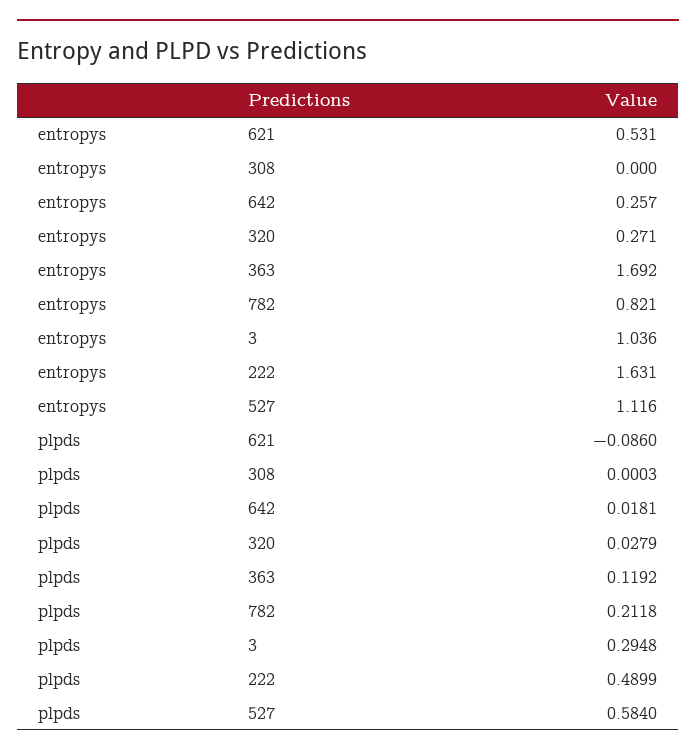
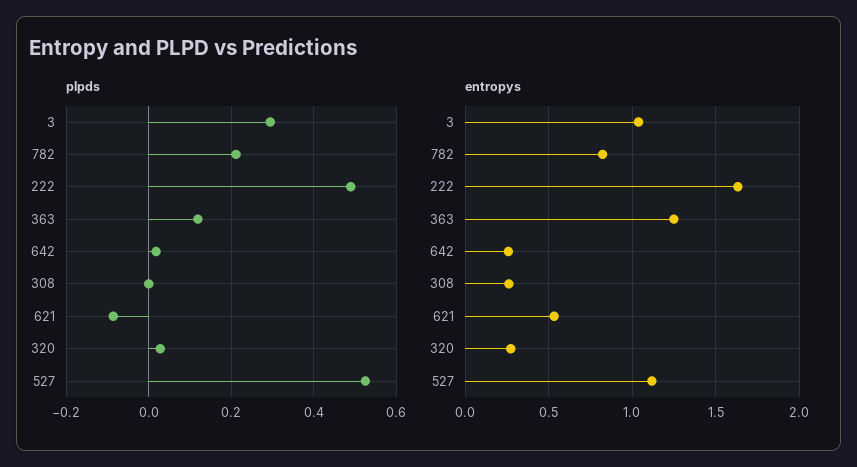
  {
    "entropys": {
      "621": 0.531,
-     "308": 0,
+     "308": 0.25,
      "642": 0.257,
      "320": 0.271,
-     "363": 1.692,
+     "363": 1.25,
      "782": 0.821,
      "3": 1.036,
      "222": 1.631,
      "527": 1.116
    },
    "plpds": {
      "621": -0.086,
      "308": 0.0003,
      "642": 0.0181,
      "320": 0.0279,
      "363": 0.1192,
      "782": 0.2118,
      "3": 0.2948,
      "222": 0.4899,
-     "527": 0.584
+     "527": 0.52
    }
  }

